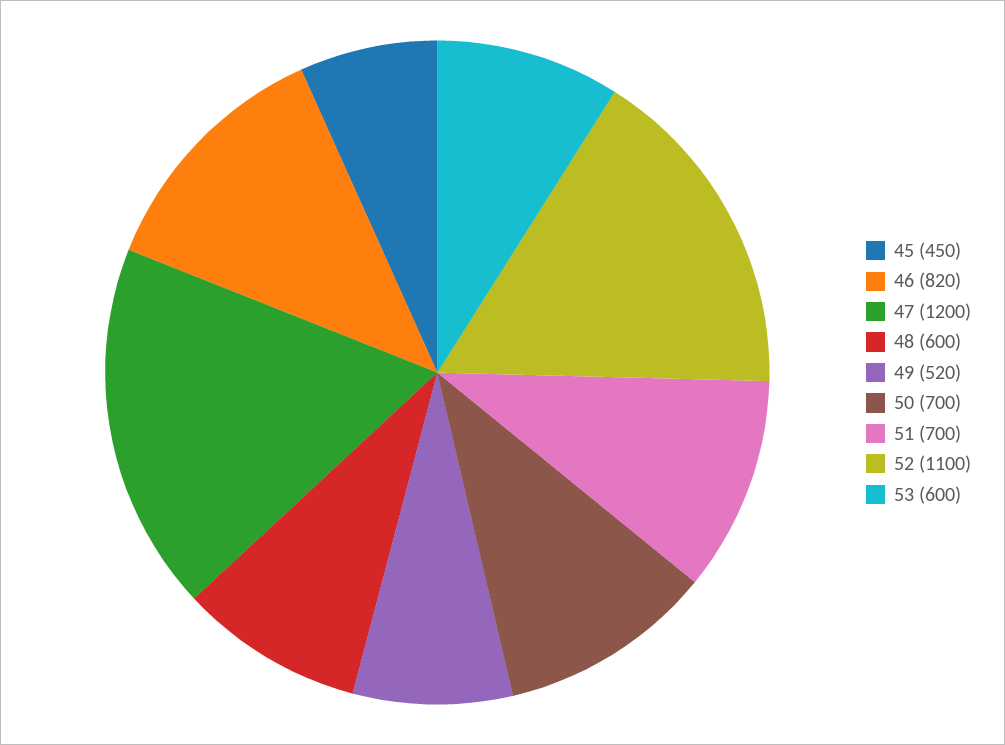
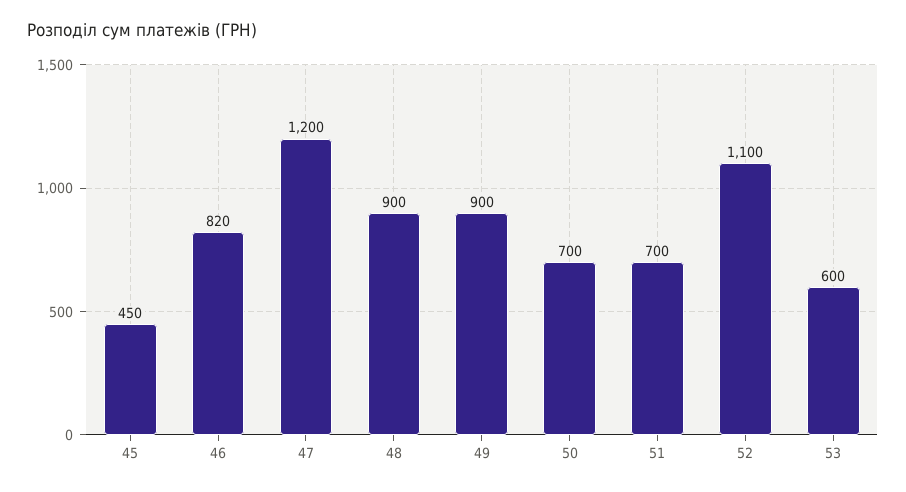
  {
    "45": 450,
    "46": 820,
    "47": 1200,
-   "48": 600,
+   "48": 900,
-   "49": 520,
+   "49": 900,
    "50": 700,
    "51": 700,
    "52": 1100,
    "53": 600
  }

